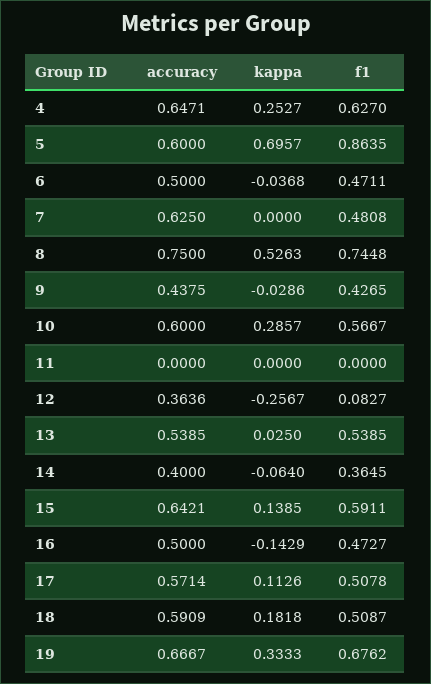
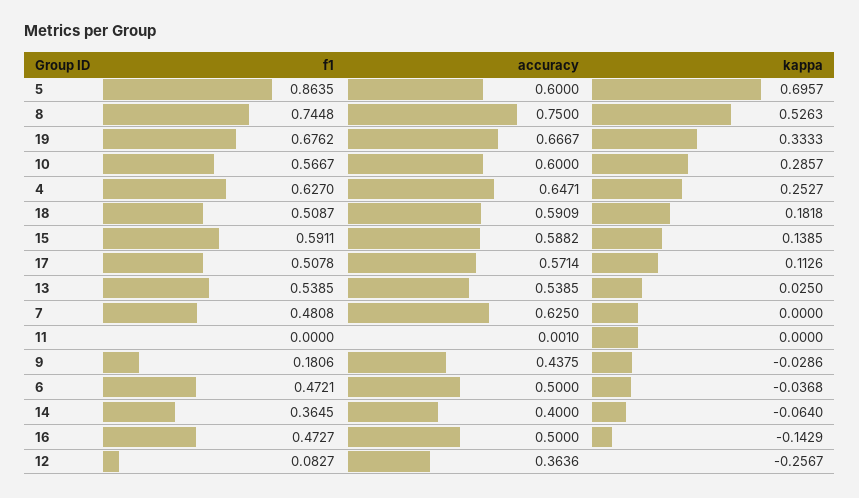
  {
    "accuracy": {
      "4": 0.6471,
      "5": 0.6,
      "6": 0.5,
      "7": 0.625,
      "8": 0.75,
      "9": 0.4375,
      "10": 0.6,
-     "11": 0,
+     "11": 0.001,
      "12": 0.3636,
      "13": 0.5385,
      "14": 0.4,
-     "15": 0.6421,
+     "15": 0.5882,
      "16": 0.5,
      "17": 0.5714,
      "18": 0.5909,
      "19": 0.6667
    },
    "kappa": {
      "4": 0.2527,
      "5": 0.6957,
      "6": -0.0368,
      "7": 0,
      "8": 0.5263,
      "9": -0.0286,
      "10": 0.2857,
      "11": 0,
      "12": -0.2567,
      "13": 0.025,
      "14": -0.064,
      "15": 0.1385,
      "16": -0.1429,
      "17": 0.1126,
      "18": 0.1818,
      "19": 0.3333
    },
    "f1": {
      "4": 0.627,
      "5": 0.8635,
-     "6": 0.4711,
+     "6": 0.4721,
      "7": 0.4808,
      "8": 0.7448,
-     "9": 0.4265,
+     "9": 0.1806,
      "10": 0.5667,
      "11": 0,
      "12": 0.0827,
      "13": 0.5385,
      "14": 0.3645,
      "15": 0.5911,
      "16": 0.4727,
      "17": 0.5078,
      "18": 0.5087,
      "19": 0.6762
    }
  }

